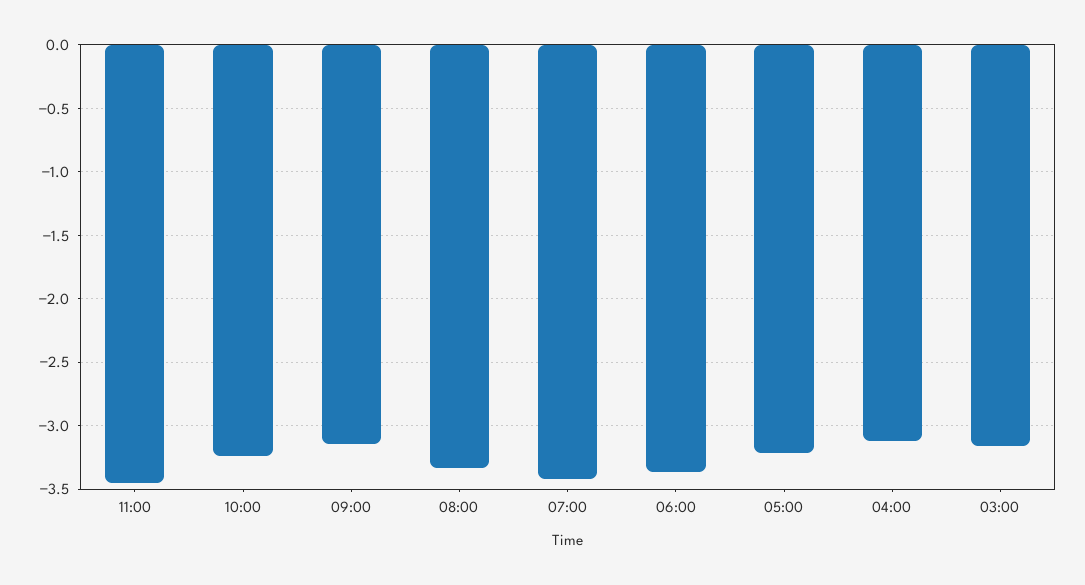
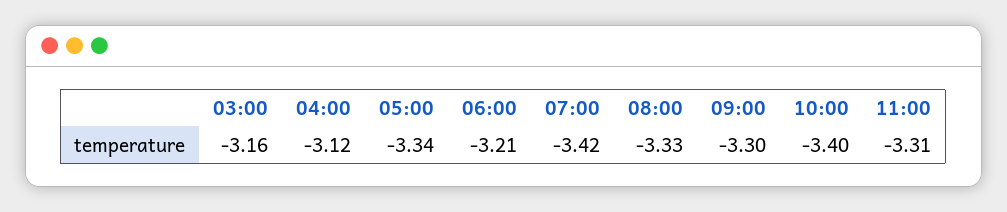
  {
-   "11:00": -3.45,
+   "11:00": -3.31,
-   "10:00": -3.25,
+   "10:00": -3.4,
-   "09:00": -3.15,
+   "09:00": -3.3,
    "08:00": -3.33,
    "07:00": -3.42,
-   "06:00": -3.35,
+   "06:00": -3.21,
-   "05:00": -3.2,
+   "05:00": -3.34,
    "04:00": -3.12,
    "03:00": -3.16
  }

